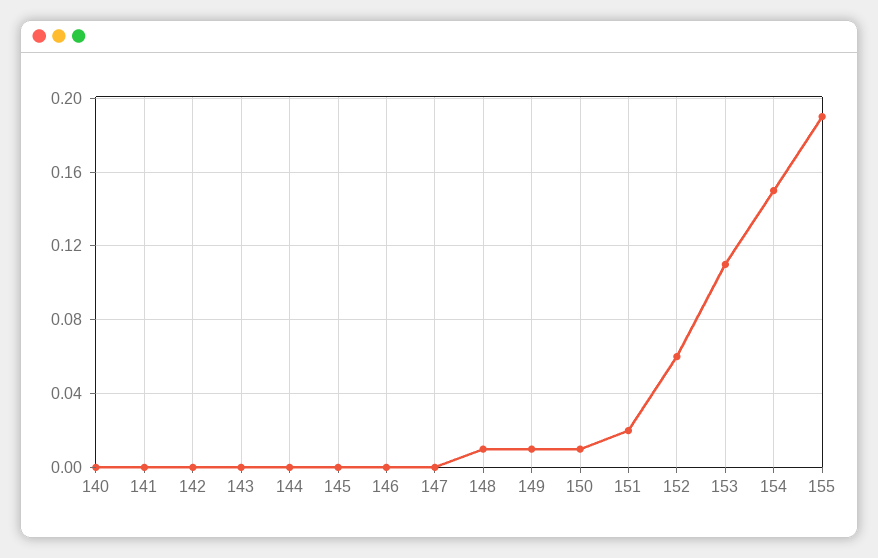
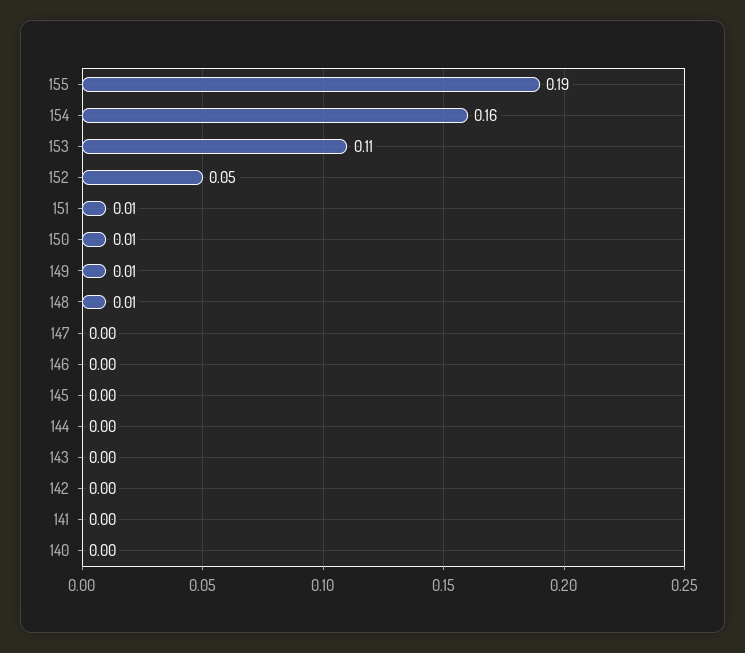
  {
    "140": 0,
    "141": 0,
    "142": 0,
    "143": 0,
    "144": 0,
    "145": 0,
    "146": 0,
    "147": 0,
    "148": 0.01,
    "149": 0.01,
    "150": 0.01,
-   "151": 0.02,
+   "151": 0.01,
-   "152": 0.06,
+   "152": 0.05,
    "153": 0.11,
-   "154": 0.15,
+   "154": 0.16,
    "155": 0.19
  }

